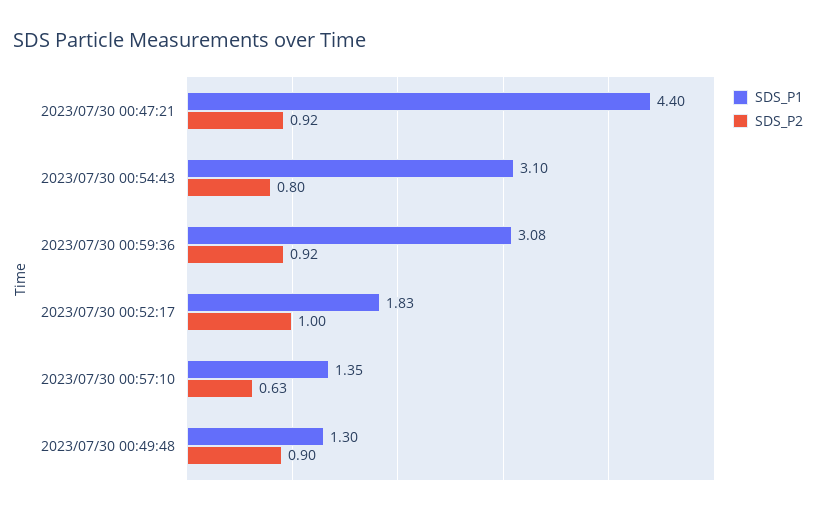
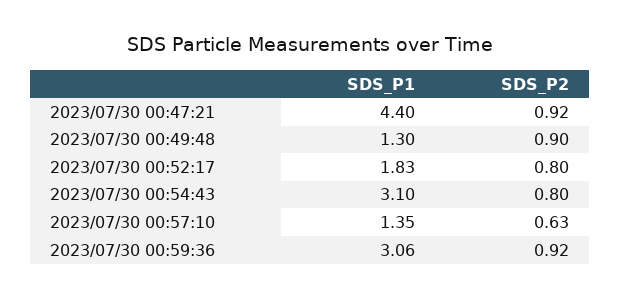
  {
    "SDS_P1": {
      "2023/07/30 00:47:21": 4.4,
      "2023/07/30 00:54:43": 3.1,
-     "2023/07/30 00:59:36": 3.08,
+     "2023/07/30 00:59:36": 3.06,
      "2023/07/30 00:52:17": 1.83,
      "2023/07/30 00:57:10": 1.35,
      "2023/07/30 00:49:48": 1.3
    },
    "SDS_P2": {
      "2023/07/30 00:47:21": 0.92,
      "2023/07/30 00:54:43": 0.8,
      "2023/07/30 00:59:36": 0.92,
-     "2023/07/30 00:52:17": 1,
+     "2023/07/30 00:52:17": 0.8,
      "2023/07/30 00:57:10": 0.63,
      "2023/07/30 00:49:48": 0.9
    }
  }

